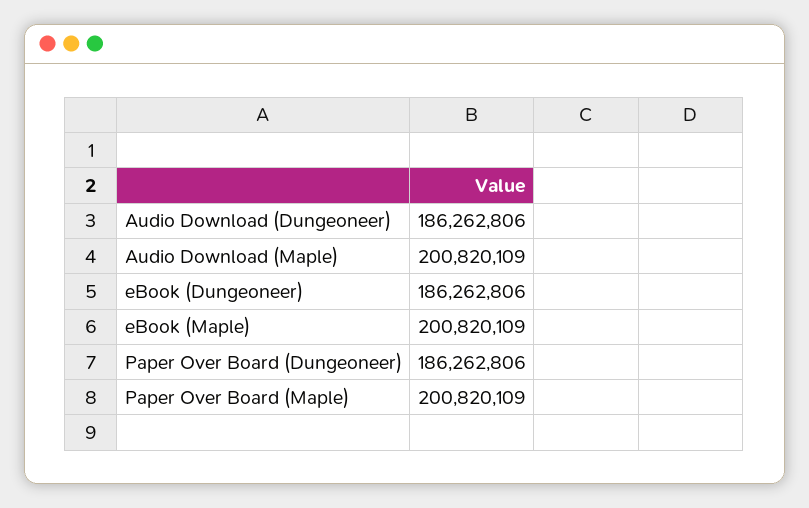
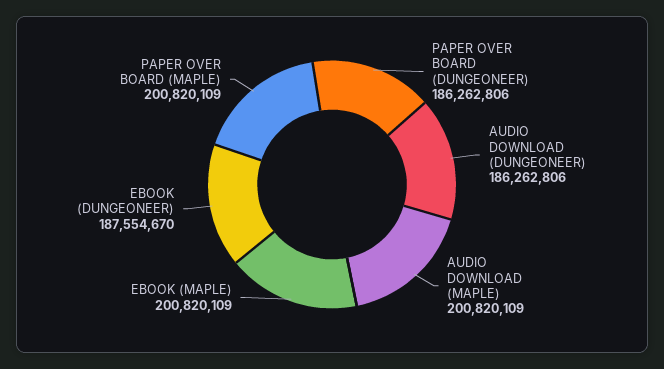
  {
    "Audio Download (Dungeoneer)": 186262806,
    "Audio Download (Maple)": 200820109,
-   "eBook (Dungeoneer)": 186262806,
+   "eBook (Dungeoneer)": 187554670,
    "eBook (Maple)": 200820109,
    "Paper Over Board (Dungeoneer)": 186262806,
    "Paper Over Board (Maple)": 200820109
  }

